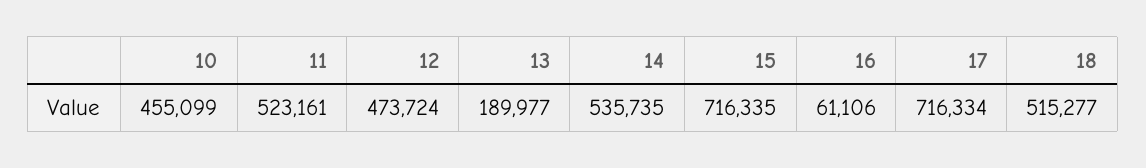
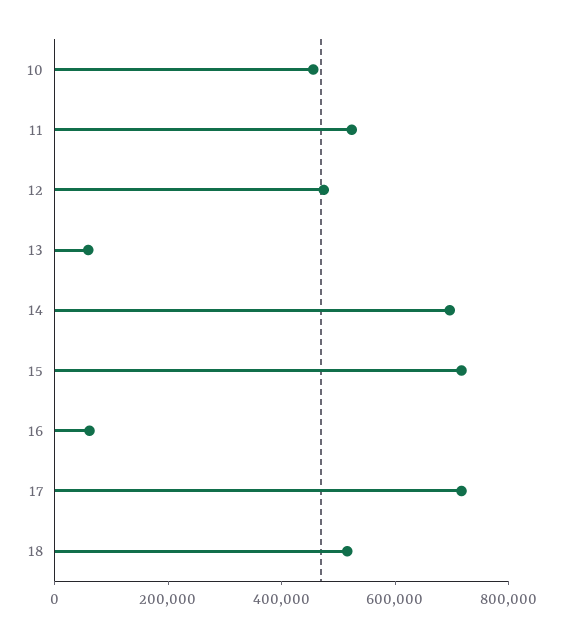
  {
    "10": 455099,
    "11": 523161,
    "12": 473724,
-   "13": 189977,
+   "13": 50000,
-   "14": 535735,
+   "14": 700000,
    "15": 716335,
    "16": 61106,
    "17": 716334,
    "18": 515277
  }

